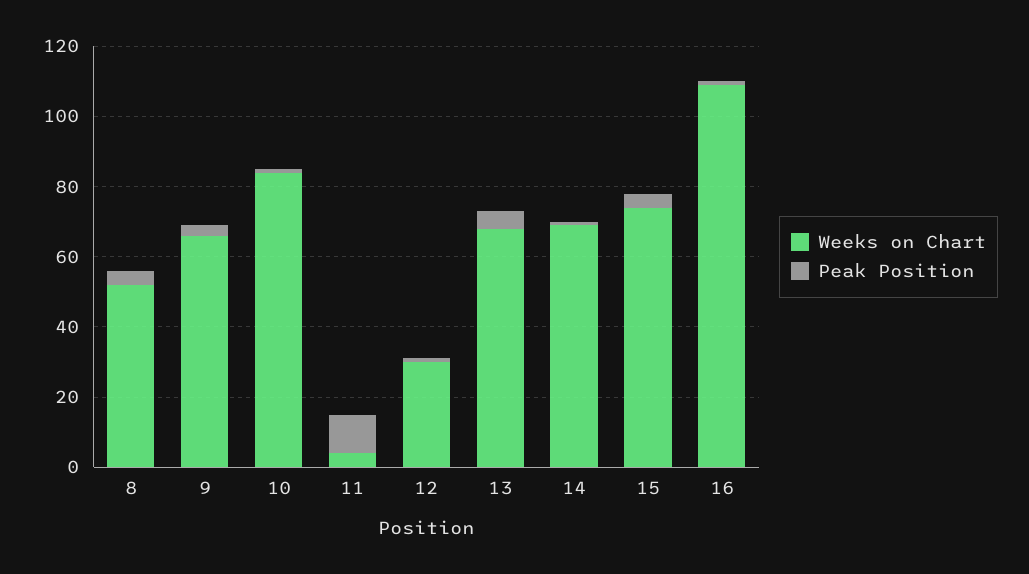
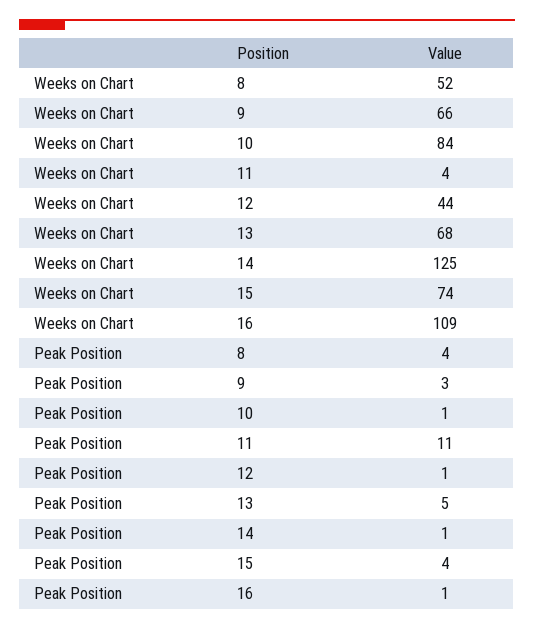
  {
    "Weeks on Chart": {
      "8": 52,
      "9": 66,
      "10": 84,
      "11": 4,
-     "12": 30,
+     "12": 44,
      "13": 68,
-     "14": 70,
+     "14": 125,
      "15": 74,
      "16": 109
    },
    "Peak Position": {
      "8": 4,
      "9": 3,
      "10": 1,
      "11": 11,
      "12": 1,
      "13": 5,
      "14": 1,
      "15": 4,
      "16": 1
    }
  }

